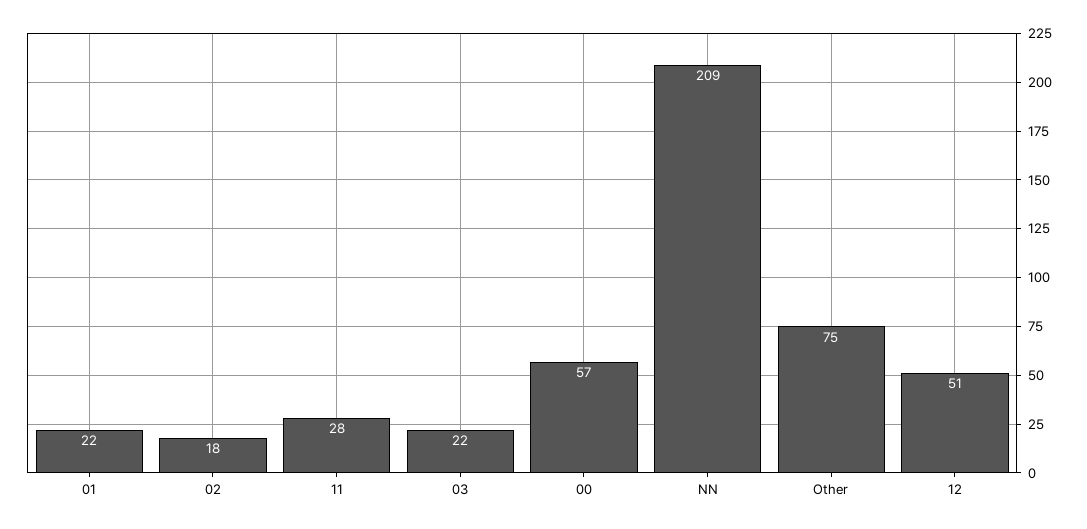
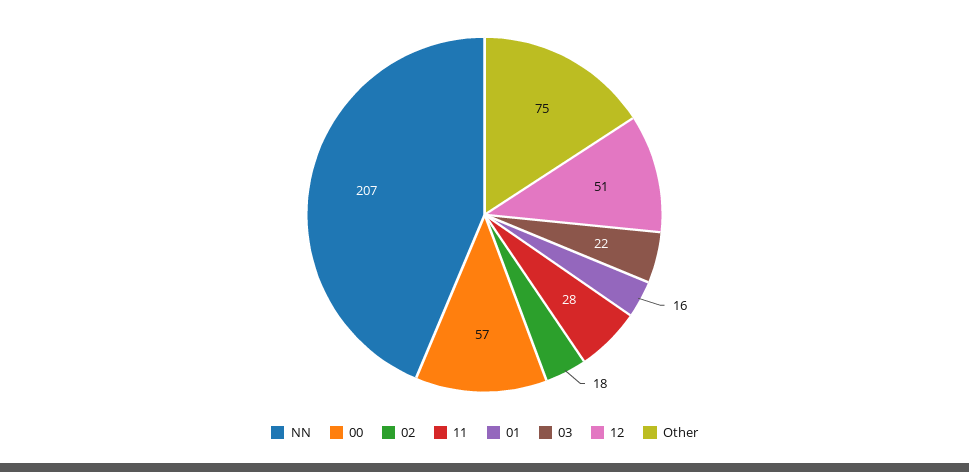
  {
-   "01": 22,
+   "01": 16,
    "02": 18,
    "11": 28,
    "03": 22,
    "00": 57,
-   "NN": 209,
+   "NN": 207,
    "Other": 75,
    "12": 51
  }

